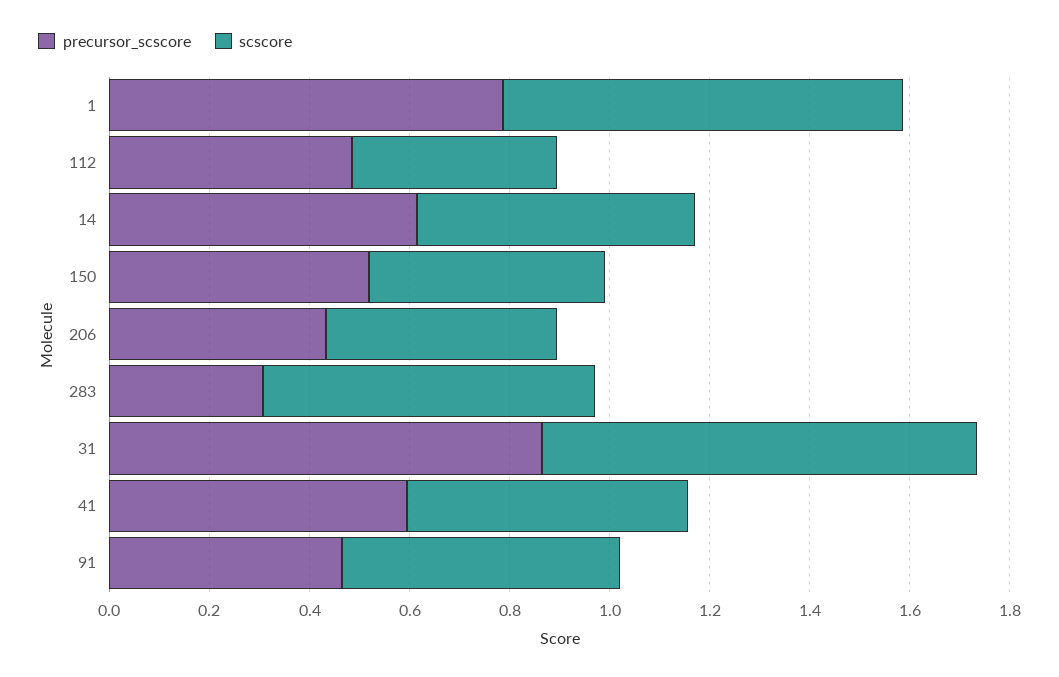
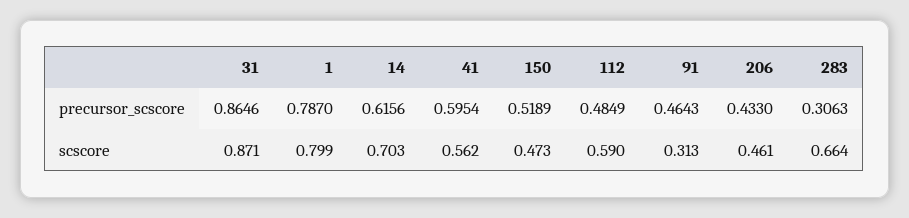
  {
    "precursor_scscore": {
      "1": 0.787,
      "112": 0.4849,
      "14": 0.6156,
      "150": 0.5189,
      "206": 0.433,
      "283": 0.3063,
      "31": 0.8646,
      "41": 0.5954,
      "91": 0.4643
    },
    "scscore": {
      "1": 0.799,
-     "112": 0.4,
+     "112": 0.59,
-     "14": 0.55,
+     "14": 0.703,
      "150": 0.473,
      "206": 0.461,
      "283": 0.664,
      "31": 0.871,
      "41": 0.562,
-     "91": 0.55
+     "91": 0.313
    }
  }

